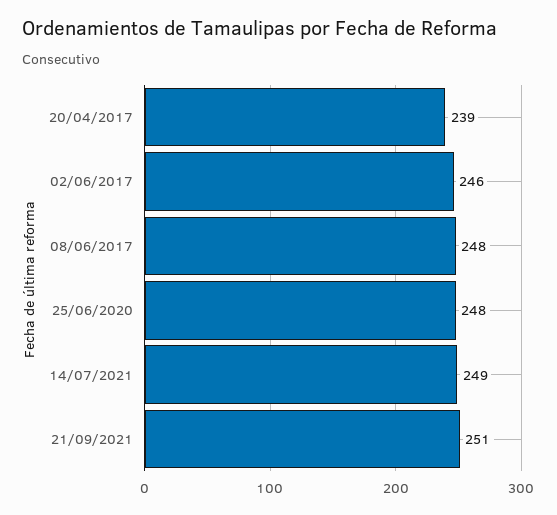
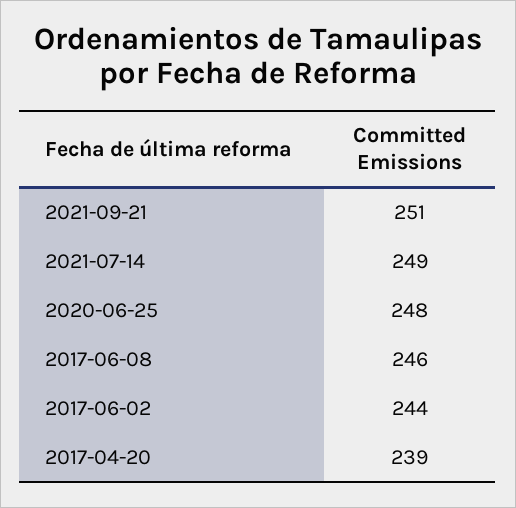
  {
    "20/04/2017": 239,
-   "02/06/2017": 246,
+   "02/06/2017": 244,
-   "08/06/2017": 248,
+   "08/06/2017": 246,
    "25/06/2020": 248,
    "14/07/2021": 249,
    "21/09/2021": 251
  }

